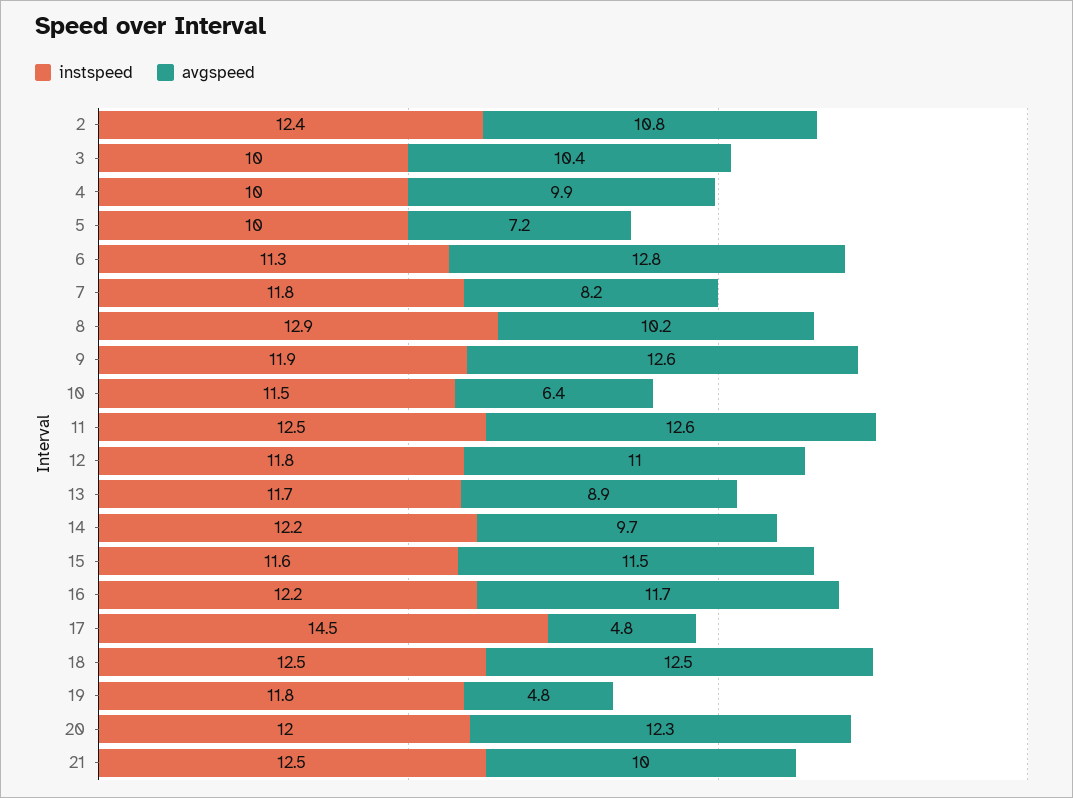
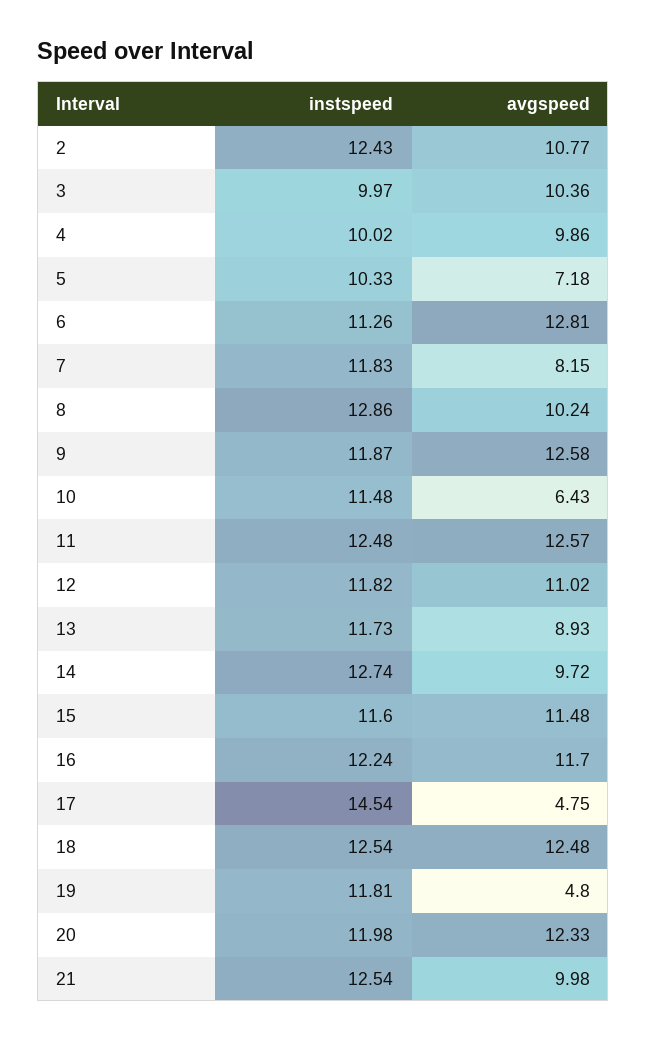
  {
    "instspeed": {
      "2": 12.43,
      "3": 9.97,
      "4": 10.02,
-     "5": 10,
+     "5": 10.33,
      "6": 11.26,
      "7": 11.83,
      "8": 12.86,
      "9": 11.87,
      "10": 11.48,
      "11": 12.48,
      "12": 11.82,
      "13": 11.73,
-     "14": 12.2,
+     "14": 12.74,
      "15": 11.6,
      "16": 12.24,
      "17": 14.54,
      "18": 12.54,
      "19": 11.81,
      "20": 11.98,
      "21": 12.54
    },
    "avgspeed": {
      "2": 10.77,
      "3": 10.36,
      "4": 9.86,
      "5": 7.18,
      "6": 12.81,
      "7": 8.15,
      "8": 10.24,
      "9": 12.58,
      "10": 6.43,
      "11": 12.57,
      "12": 11.02,
      "13": 8.93,
      "14": 9.72,
      "15": 11.48,
      "16": 11.7,
      "17": 4.75,
      "18": 12.48,
      "19": 4.8,
      "20": 12.33,
      "21": 9.98
    }
  }

